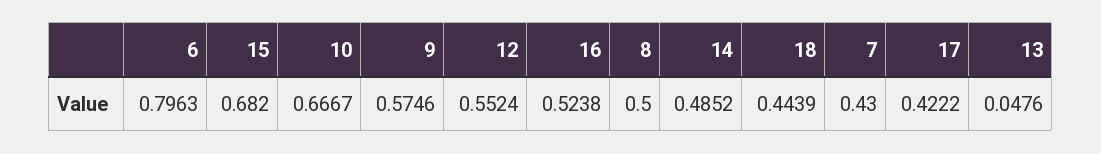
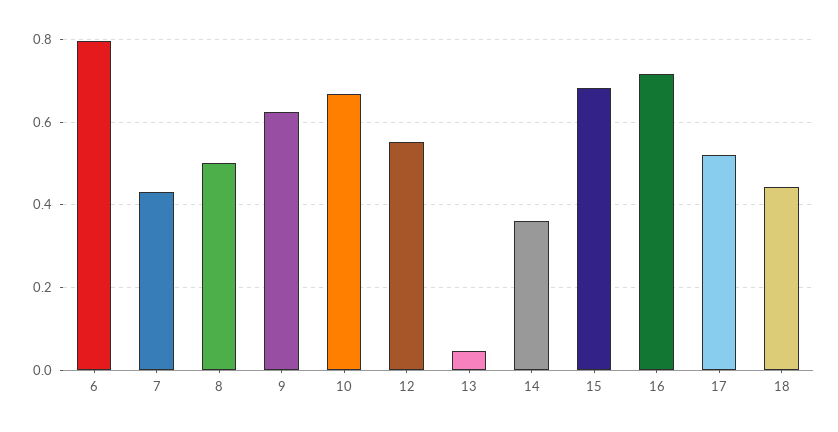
  {
    "6": 0.7963,
    "15": 0.682,
    "10": 0.6667,
-   "9": 0.5746,
+   "9": 0.62,
    "12": 0.5524,
-   "16": 0.5238,
+   "16": 0.72,
    "8": 0.5,
-   "14": 0.4852,
+   "14": 0.36,
    "18": 0.4439,
    "7": 0.43,
-   "17": 0.4222,
+   "17": 0.52,
    "13": 0.0476
  }

